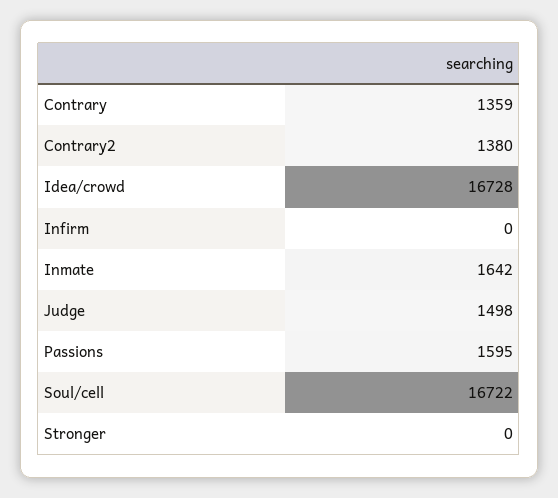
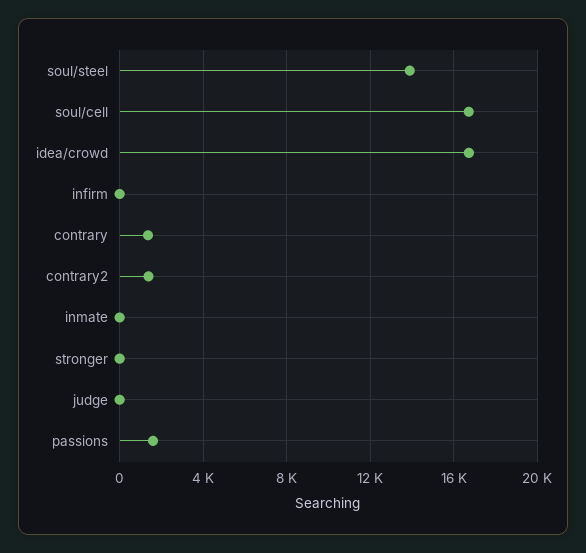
  {
    "Contrary": 1359,
    "Contrary2": 1380,
    "Idea/crowd": 16728,
    "Infirm": 0,
-   "Inmate": 1642,
+   "Inmate": 0,
-   "Judge": 1498,
+   "Judge": 0,
    "Passions": 1595,
    "Soul/cell": 16722,
-   "Stronger": 0
+   "Stronger": 0,
+   "soul/steel": 14000
  }

